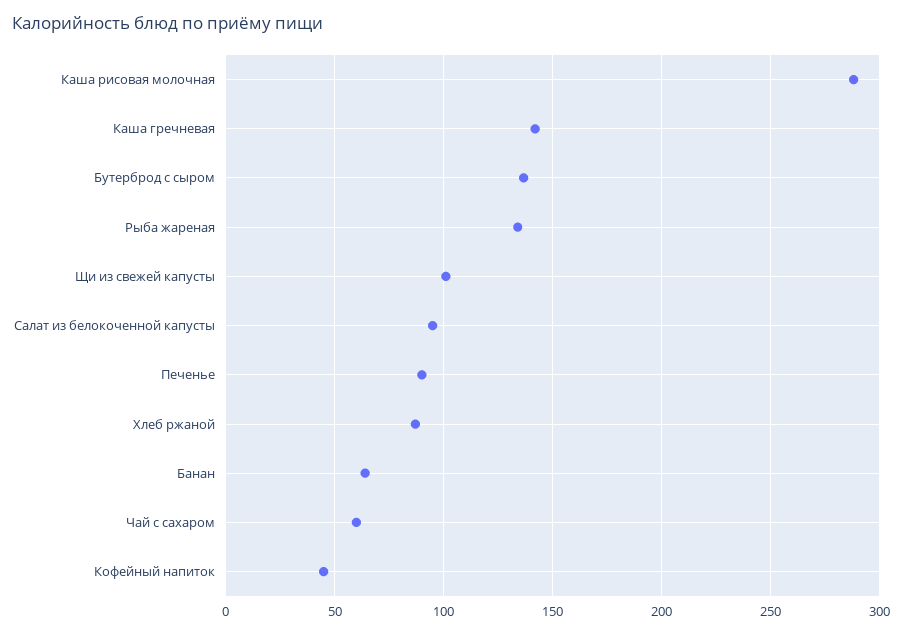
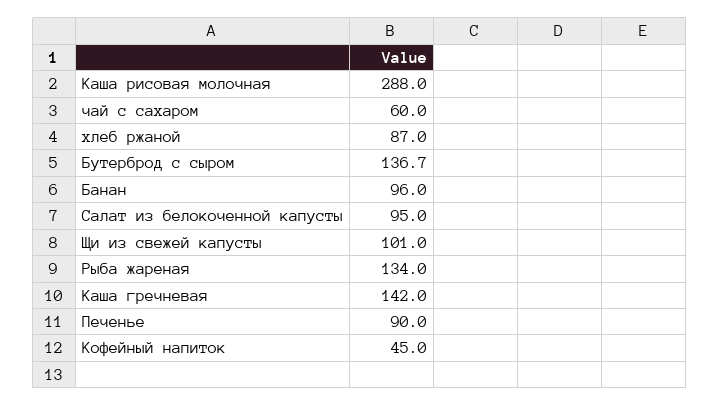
  {
    "Каша рисовая молочная": 288,
    "Каша гречневая": 142,
    "Бутерброд с сыром": 136.7,
    "Рыба жареная": 134,
    "Щи из свежей капусты": 101,
    "Салат из белокоченной капусты": 95,
    "Печенье": 90,
    "Хлеб ржаной": 87,
-   "Банан": 65,
+   "Банан": 96,
    "Чай с сахаром": 60,
    "Кофейный напиток": 45
  }

